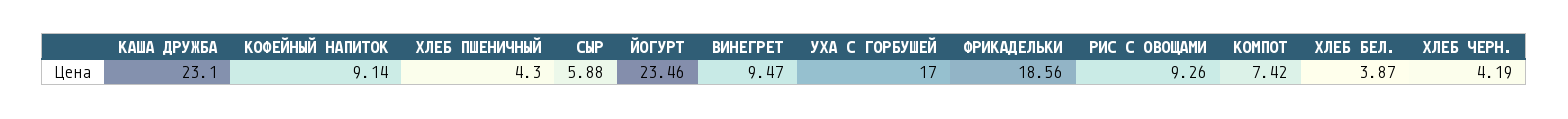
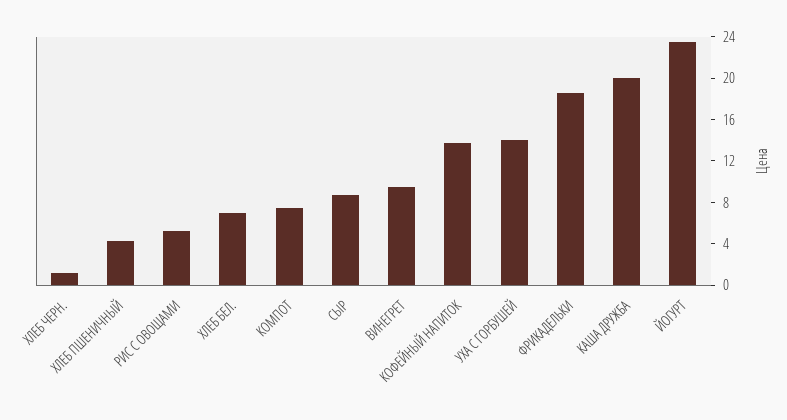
  {
-   "КАША ДРУЖБА": 23.1,
+   "КАША ДРУЖБА": 20,
-   "КОФЕЙНЫЙ НАПИТОК": 9.14,
+   "КОФЕЙНЫЙ НАПИТОК": 14,
    "ХЛЕБ ПШЕНИЧНЫЙ": 4.3,
-   "СЫР": 5.88,
+   "СЫР": 9,
    "ЙОГУРТ": 23.46,
    "ВИНЕГРЕТ": 9.47,
-   "УХА С ГОРБУШЕЙ": 17,
+   "УХА С ГОРБУШЕЙ": 14,
    "ФРИКАДЕЛЬКИ": 18.56,
-   "РИС С ОВОЩАМИ": 9.26,
+   "РИС С ОВОЩАМИ": 5,
    "КОМПОТ": 7.42,
-   "ХЛЕБ БЕЛ.": 3.87,
+   "ХЛЕБ БЕЛ.": 7,
-   "ХЛЕБ ЧЕРН.": 4.19
+   "ХЛЕБ ЧЕРН.": 1
  }

